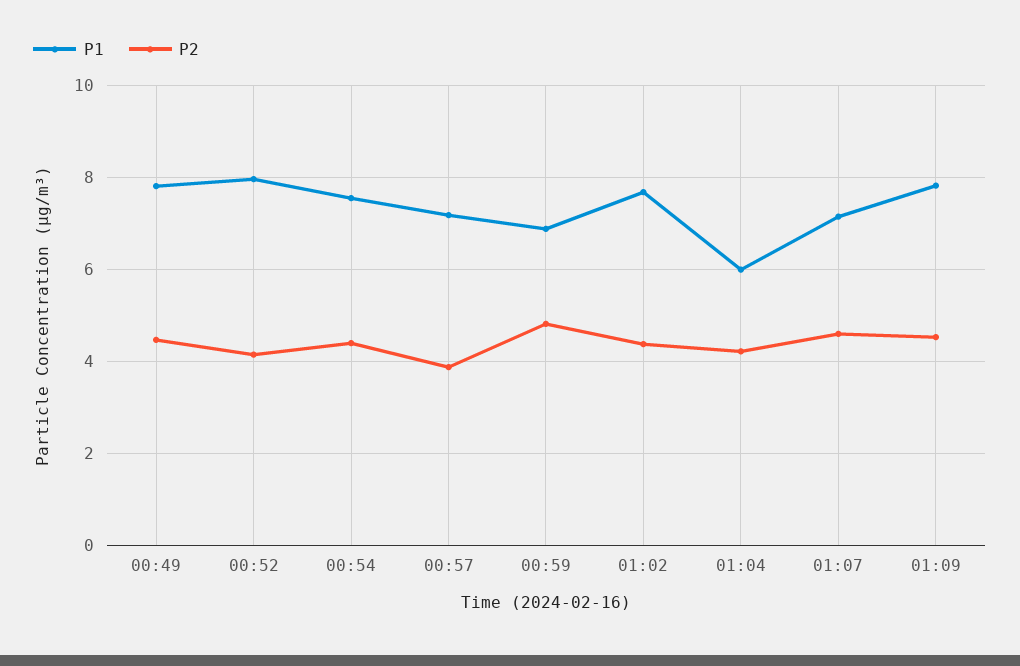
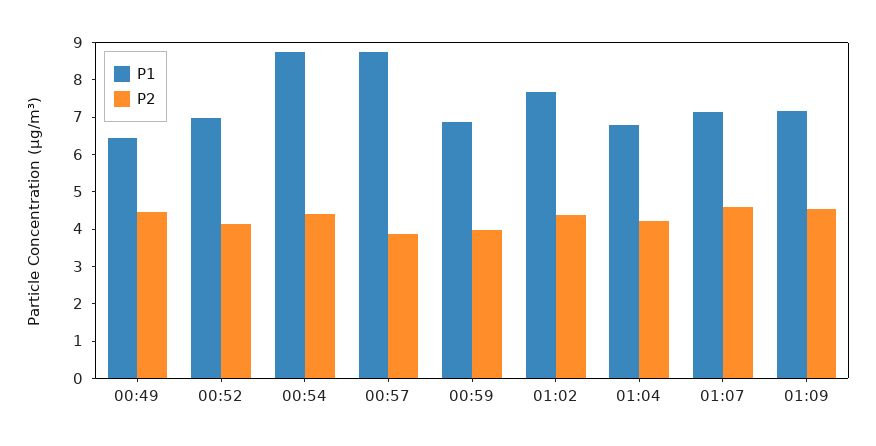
  {
    "P1": {
-     "00:49": 7.8,
+     "00:49": 6.5,
-     "00:52": 8,
+     "00:52": 7,
-     "00:54": 7.6,
+     "00:54": 8.75,
-     "00:57": 7.2,
+     "00:57": 8.75,
      "00:59": 6.8,
      "01:02": 7.6,
-     "01:04": 6,
+     "01:04": 6.75,
      "01:07": 7.2,
-     "01:09": 7.8
+     "01:09": 7.25
    },
    "P2": {
      "00:49": 4.4,
      "00:52": 4.2,
      "00:54": 4.4,
      "00:57": 3.8,
-     "00:59": 4.8,
+     "00:59": 4,
      "01:02": 4.4,
      "01:04": 4.2,
      "01:07": 4.6,
      "01:09": 4.6
    }
  }

